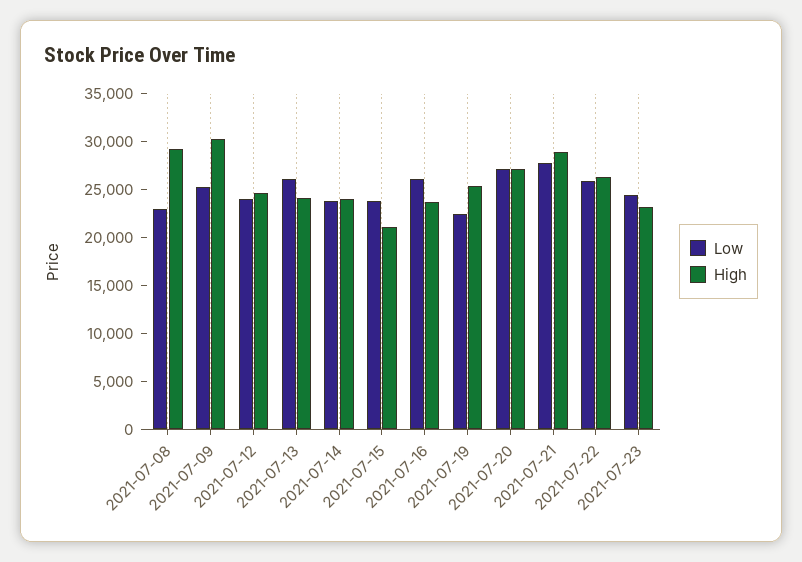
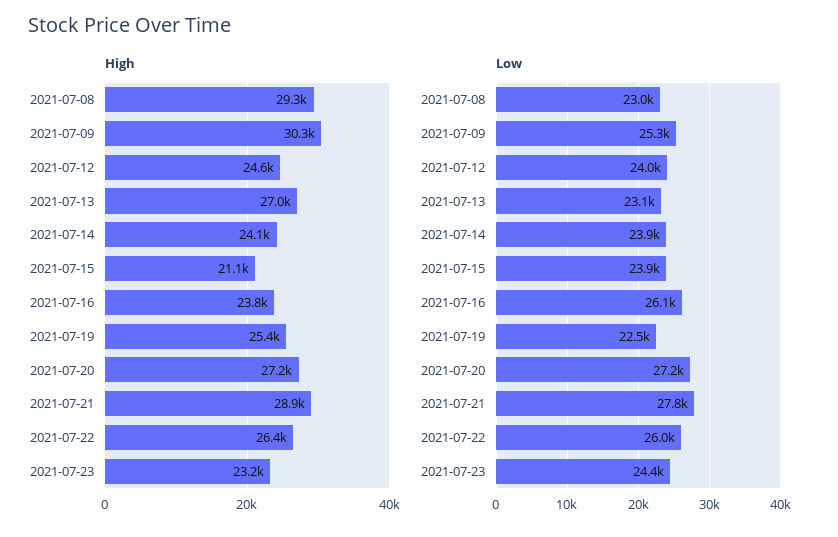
  {
    "Low": {
      "2021-07-08": 23000,
      "2021-07-09": 25300,
      "2021-07-12": 24000,
-     "2021-07-13": 26000,
+     "2021-07-13": 23100,
      "2021-07-14": 23900,
      "2021-07-15": 23900,
      "2021-07-16": 26100,
      "2021-07-19": 22500,
      "2021-07-20": 27200,
      "2021-07-21": 27800,
      "2021-07-22": 26000,
      "2021-07-23": 24400
    },
    "High": {
      "2021-07-08": 29300,
      "2021-07-09": 30300,
      "2021-07-12": 24600,
-     "2021-07-13": 24000,
+     "2021-07-13": 27000,
      "2021-07-14": 24100,
      "2021-07-15": 21100,
      "2021-07-16": 23800,
      "2021-07-19": 25400,
      "2021-07-20": 27200,
      "2021-07-21": 28900,
      "2021-07-22": 26400,
      "2021-07-23": 23200
    }
  }

